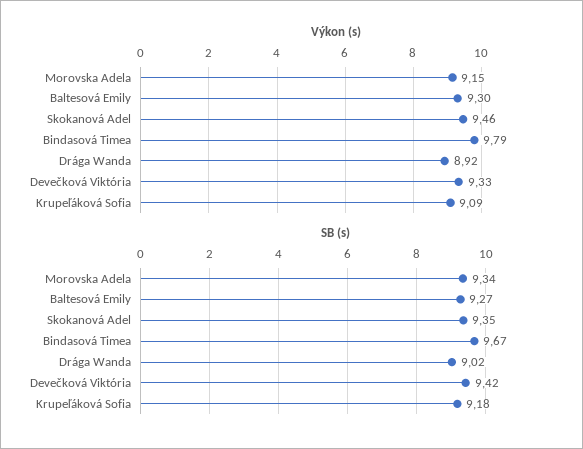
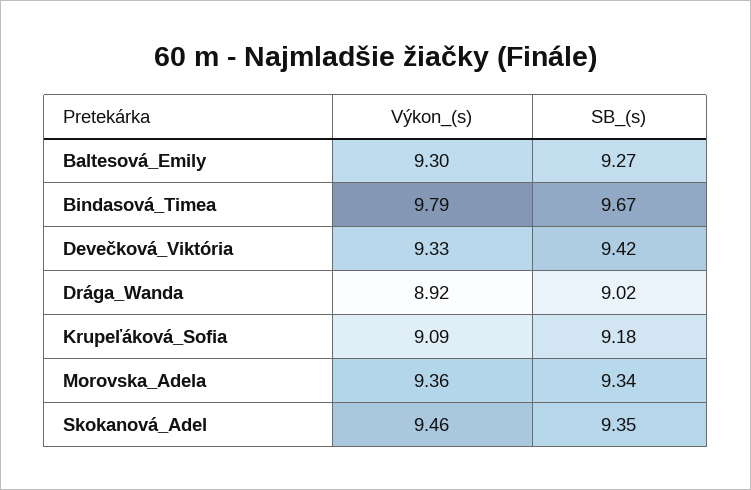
  {
    "Výkon (s)": {
-     "Morovska Adela": 9.15,
+     "Morovska Adela": 9.36,
      "Baltesová Emily": 9.3,
      "Skokanová Adel": 9.46,
      "Bindasová Timea": 9.79,
      "Drága Wanda": 8.92,
      "Devečková Viktória": 9.33,
      "Krupeľáková Sofia": 9.09
    },
    "SB (s)": {
      "Morovska Adela": 9.34,
      "Baltesová Emily": 9.27,
      "Skokanová Adel": 9.35,
      "Bindasová Timea": 9.67,
      "Drága Wanda": 9.02,
      "Devečková Viktória": 9.42,
      "Krupeľáková Sofia": 9.18
    }
  }

